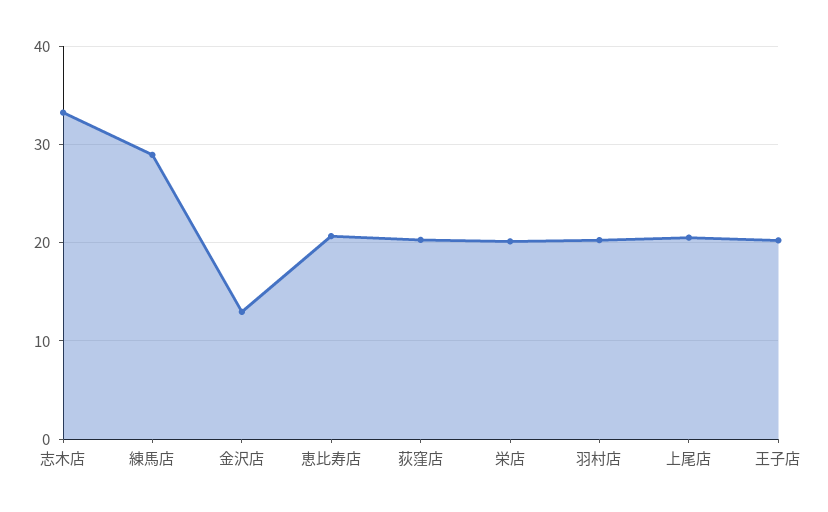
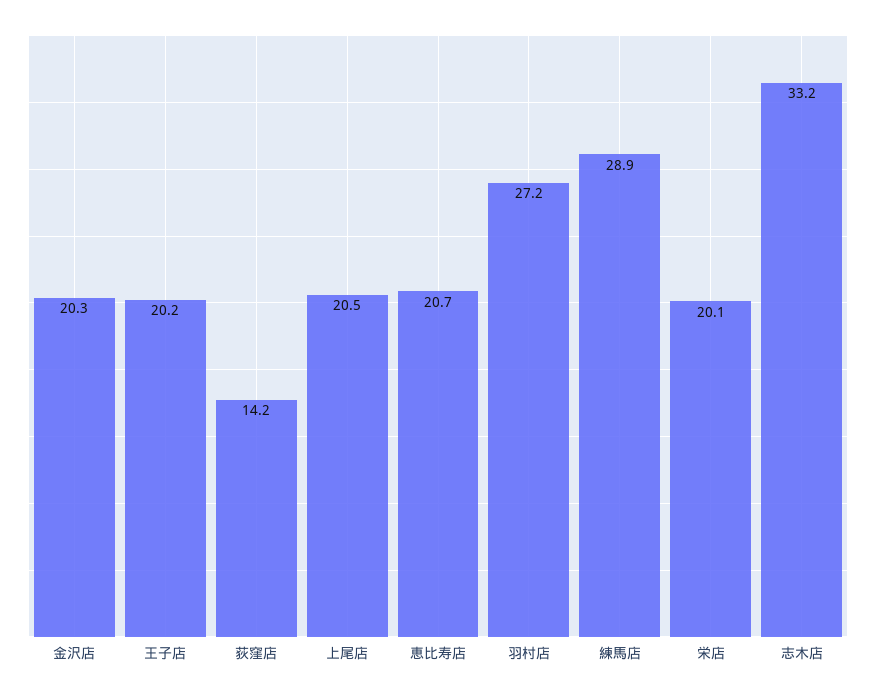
  {
    "志木店": 33.2,
    "練馬店": 28.9,
-   "金沢店": 13,
+   "金沢店": 20.3,
    "恵比寿店": 20.7,
-   "荻窪店": 20,
+   "荻窪店": 14.2,
    "栄店": 20.1,
-   "羽村店": 20,
+   "羽村店": 27.2,
    "上尾店": 20.5,
    "王子店": 20.2
  }

